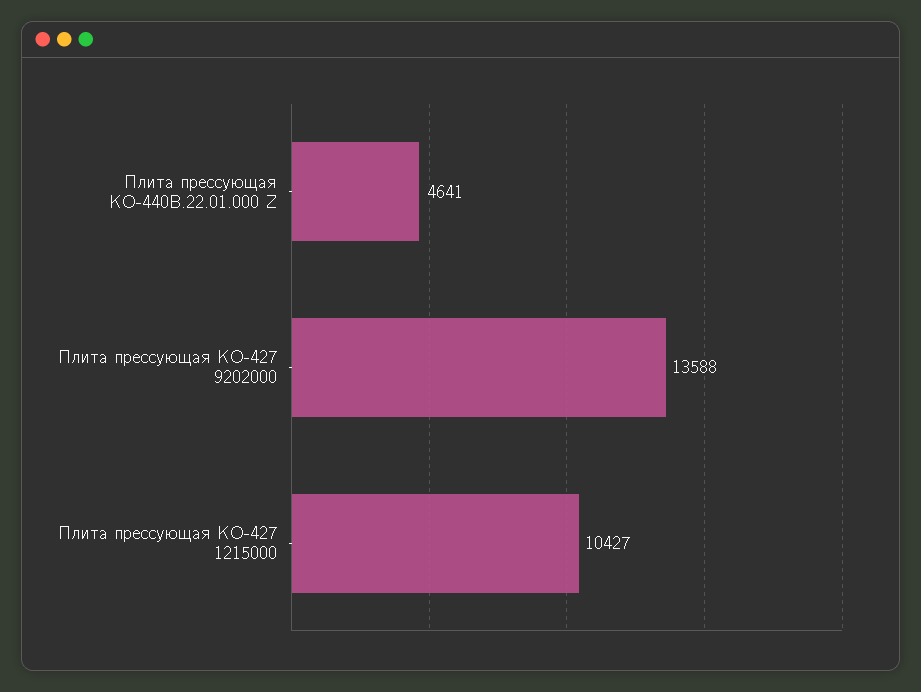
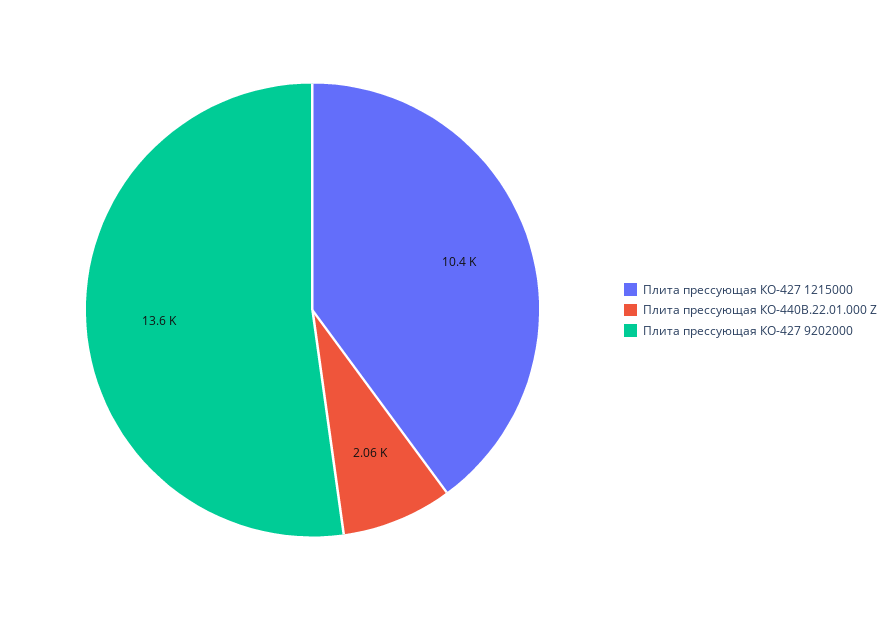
  {
-   "Плита прессующая КО-440В.22.01.000 Z": 4641,
+   "Плита прессующая КО-440В.22.01.000 Z": 2060,
    "Плита прессующая КО-427 9202000": 13588,
    "Плита прессующая КО-427 1215000": 10427
  }

